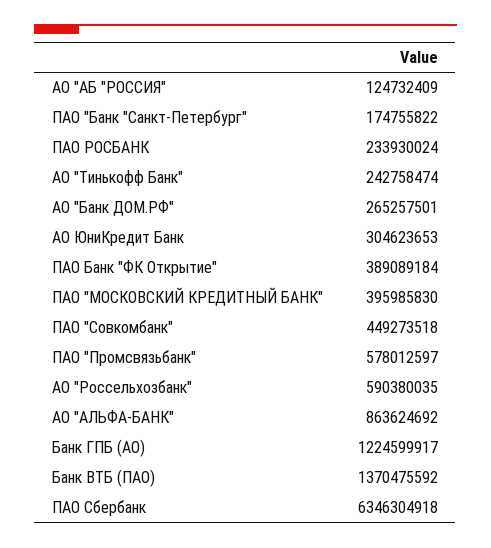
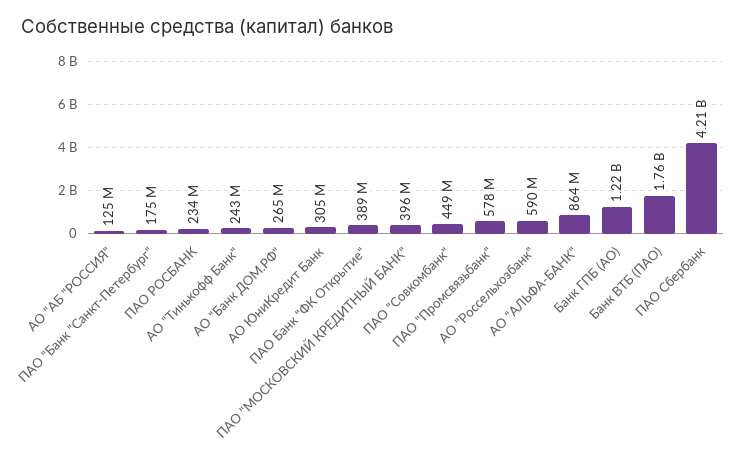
  {
    "АО \"АБ \"РОССИЯ\"": 124732409,
    "ПАО \"Банк \"Санкт-Петербург\"": 174755822,
    "ПАО РОСБАНК": 233930024,
    "АО \"Тинькофф Банк\"": 242758474,
    "АО \"Банк ДОМ.РФ\"": 265257501,
    "АО ЮниКредит Банк": 304623653,
    "ПАО Банк \"ФК Открытие\"": 389089184,
    "ПАО \"МОСКОВСКИЙ КРЕДИТНЫЙ БАНК\"": 395985830,
    "ПАО \"Совкомбанк\"": 449273518,
    "ПАО \"Промсвязьбанк\"": 578012597,
    "АО \"Россельхозбанк\"": 590380035,
    "АО \"АЛЬФА-БАНК\"": 863624692,
    "Банк ГПБ (АО)": 1224599917,
-   "Банк ВТБ (ПАО)": 1370475592,
+   "Банк ВТБ (ПАО)": 1760000000,
-   "ПАО Сбербанк": 6346304918
+   "ПАО Сбербанк": 4210000000
  }

